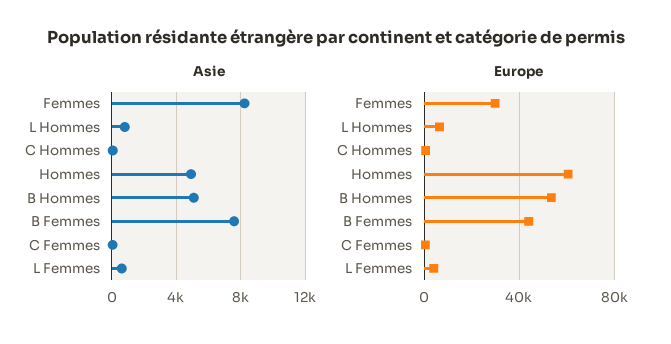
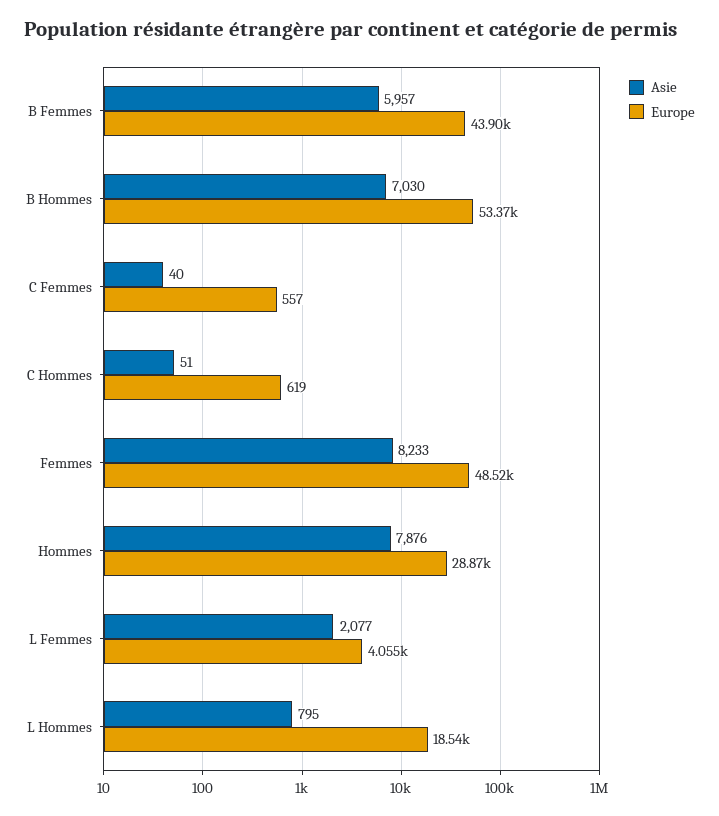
  {
    "Asie": {
      "Femmes": 8233,
      "L Hommes": 795,
      "C Hommes": 51,
-     "Hommes": 5000,
+     "Hommes": 7876,
-     "B Hommes": 5000,
+     "B Hommes": 7030,
-     "B Femmes": 7500,
+     "B Femmes": 5957,
      "C Femmes": 40,
-     "L Femmes": 500
+     "L Femmes": 2077
    },
    "Europe": {
-     "Femmes": 30000,
+     "Femmes": 48520,
-     "L Hommes": 5000,
+     "L Hommes": 18540,
      "C Hommes": 619,
-     "Hommes": 60000,
+     "Hommes": 28870,
      "B Hommes": 53370,
      "B Femmes": 43900,
      "C Femmes": 557,
      "L Femmes": 4055
    }
  }

